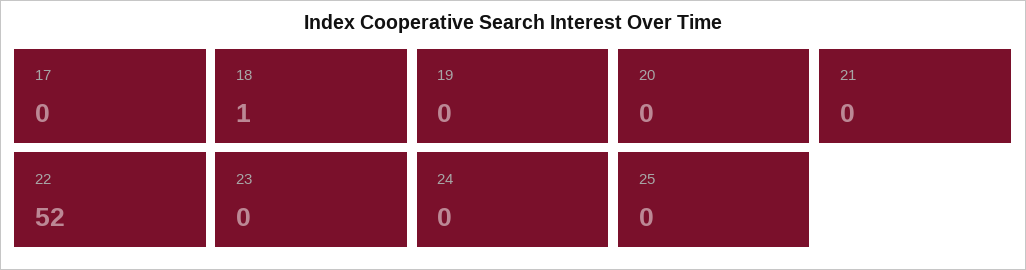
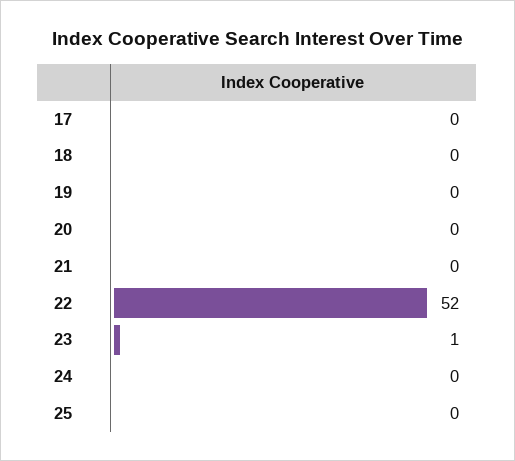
  {
    "17": 0,
-   "18": 1,
+   "18": 0,
    "19": 0,
    "20": 0,
    "21": 0,
    "22": 52,
-   "23": 0,
+   "23": 1,
    "24": 0,
    "25": 0
  }

